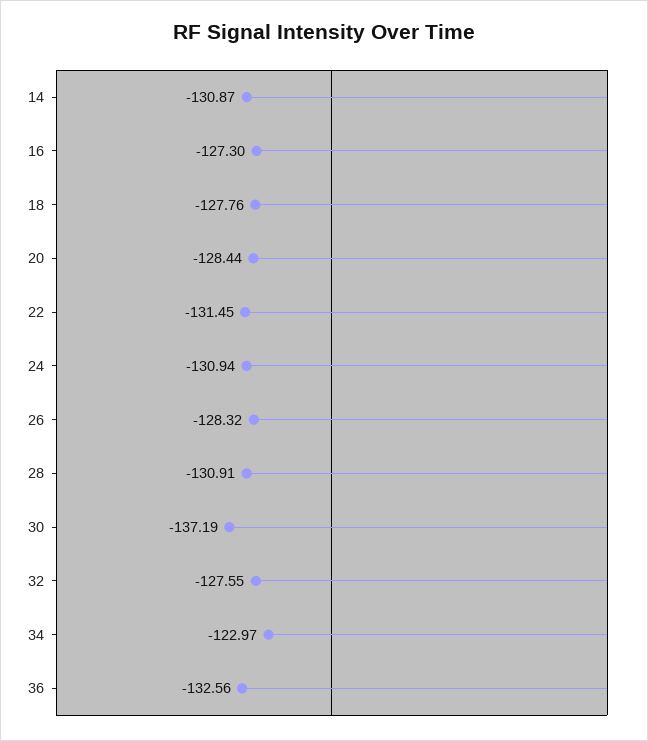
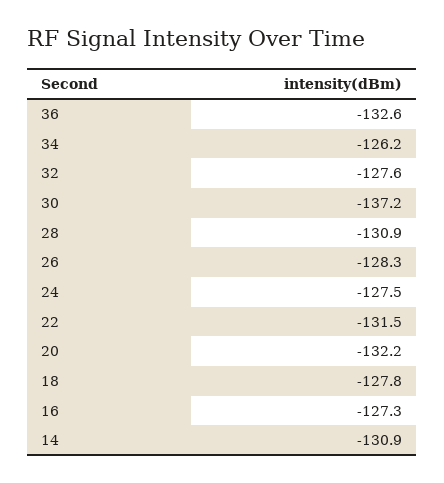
  {
    "14": -130.87,
    "16": -127.3,
    "18": -127.76,
-   "20": -128.44,
+   "20": -132.2,
    "22": -131.45,
-   "24": -130.94,
+   "24": -127.5,
    "26": -128.32,
    "28": -130.91,
    "30": -137.19,
    "32": -127.55,
-   "34": -122.97,
+   "34": -126.2,
    "36": -132.56
  }

